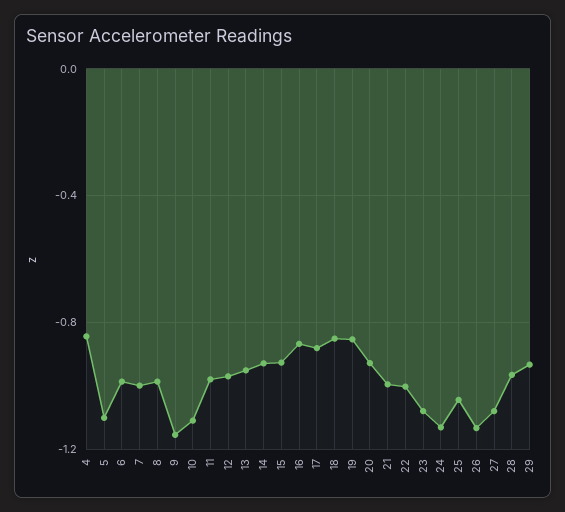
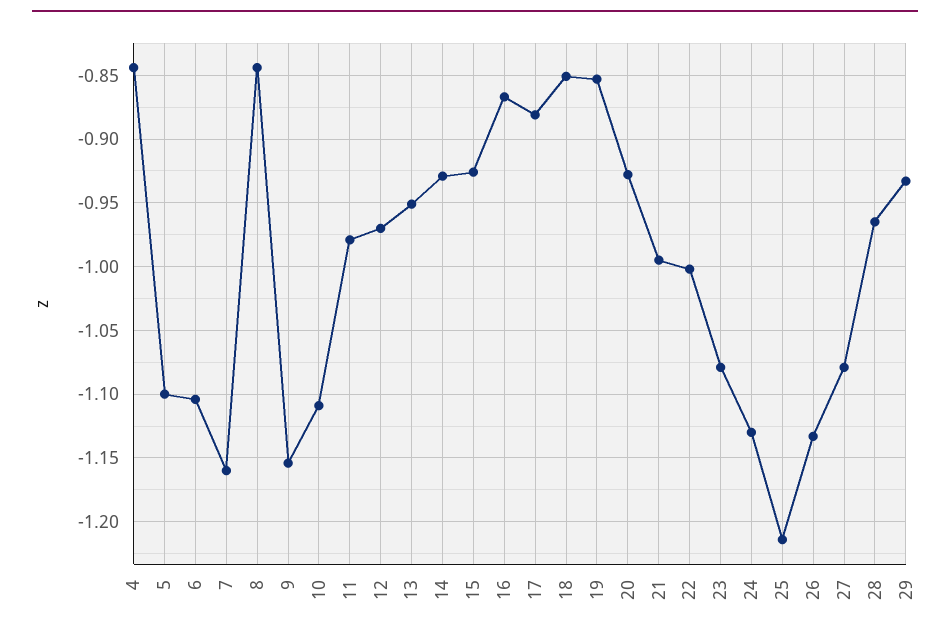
  {
    "4": -0.845,
    "5": -1.1,
-   "6": -1,
+   "6": -1.105,
-   "7": -1,
+   "7": -1.16,
-   "8": -1,
+   "8": -0.845,
    "9": -1.155,
    "10": -1.11,
    "11": -0.98,
    "12": -0.97,
    "13": -0.95,
    "14": -0.93,
    "15": -0.925,
    "16": -0.865,
    "17": -0.88,
    "18": -0.85,
    "19": -0.855,
    "20": -0.93,
    "21": -0.995,
    "22": -1,
    "23": -1.08,
    "24": -1.13,
-   "25": -1.05,
+   "25": -1.215,
    "26": -1.135,
    "27": -1.08,
    "28": -0.965,
    "29": -0.935
  }

